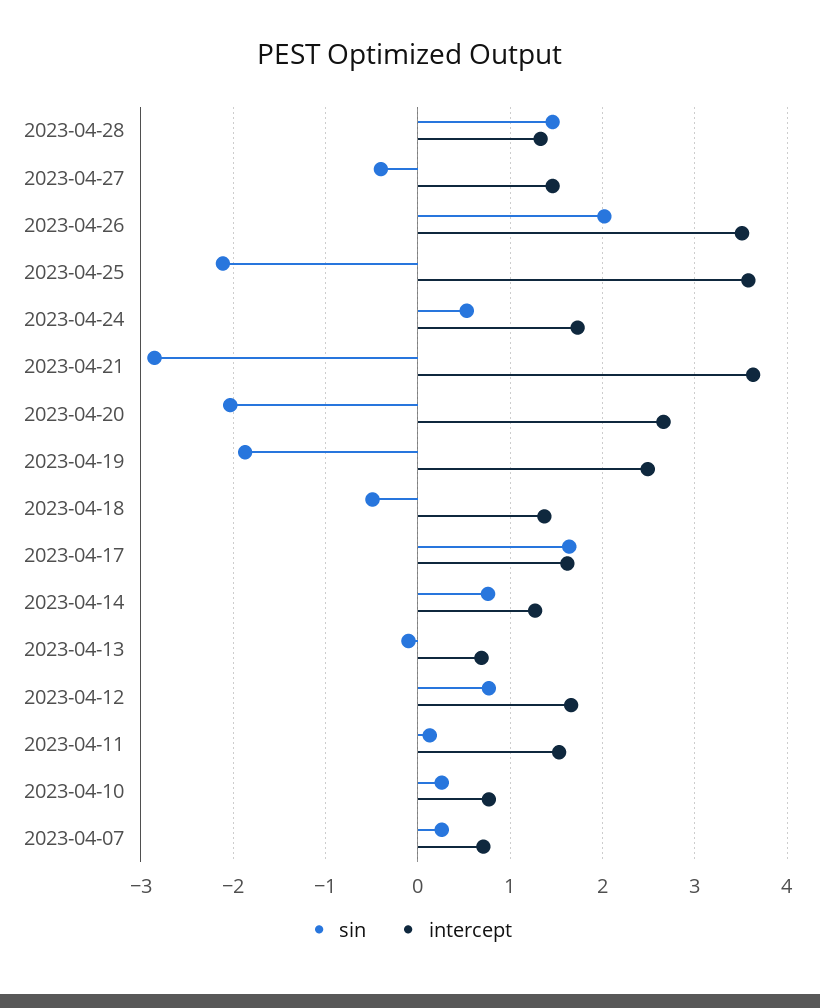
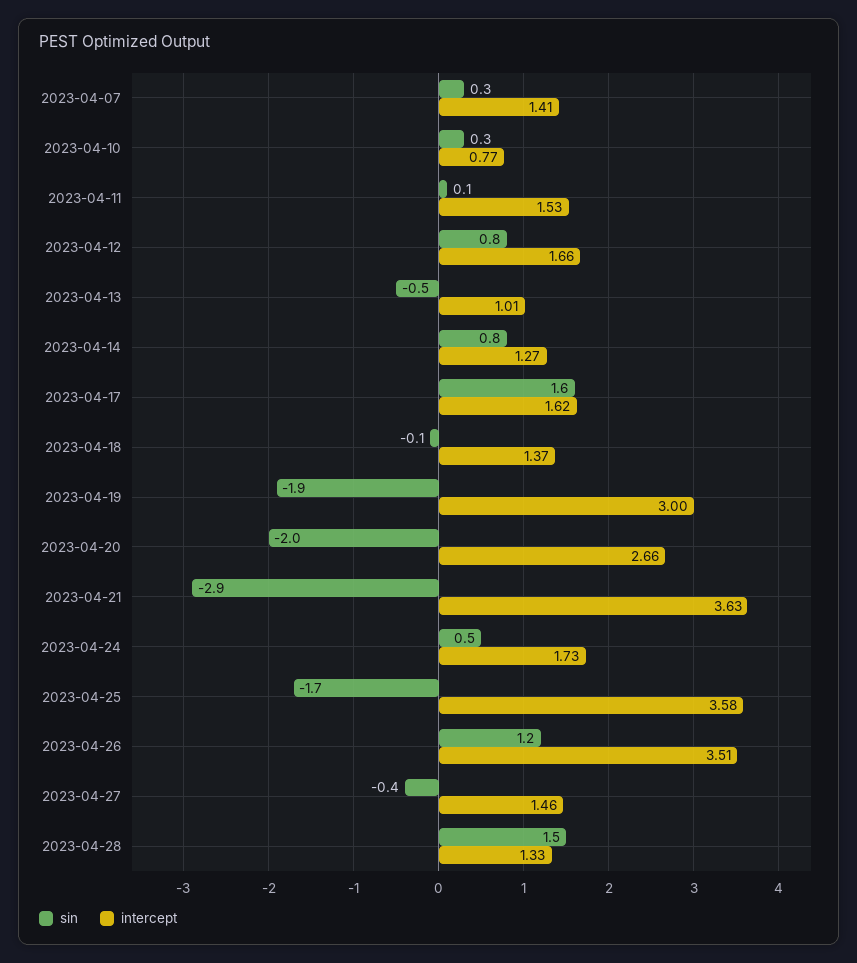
  {
    "sin": {
      "2023-04-28": 1.5,
      "2023-04-27": -0.4,
-     "2023-04-26": 2,
+     "2023-04-26": 1.2,
-     "2023-04-25": -2.1,
+     "2023-04-25": -1.7,
      "2023-04-24": 0.5,
      "2023-04-21": -2.9,
      "2023-04-20": -2,
      "2023-04-19": -1.9,
-     "2023-04-18": -0.5,
+     "2023-04-18": -0.1,
      "2023-04-17": 1.6,
      "2023-04-14": 0.8,
-     "2023-04-13": -0.1,
+     "2023-04-13": -0.5,
      "2023-04-12": 0.8,
      "2023-04-11": 0.1,
      "2023-04-10": 0.3,
      "2023-04-07": 0.3
    },
    "intercept": {
      "2023-04-28": 1.33,
      "2023-04-27": 1.46,
      "2023-04-26": 3.51,
      "2023-04-25": 3.58,
      "2023-04-24": 1.73,
      "2023-04-21": 3.63,
      "2023-04-20": 2.66,
-     "2023-04-19": 2.5,
+     "2023-04-19": 3,
      "2023-04-18": 1.37,
      "2023-04-17": 1.62,
      "2023-04-14": 1.27,
-     "2023-04-13": 0.7,
+     "2023-04-13": 1.01,
      "2023-04-12": 1.66,
      "2023-04-11": 1.53,
      "2023-04-10": 0.77,
-     "2023-04-07": 0.7
+     "2023-04-07": 1.41
    }
  }

